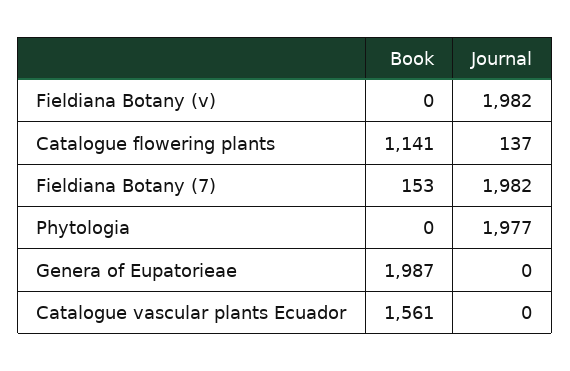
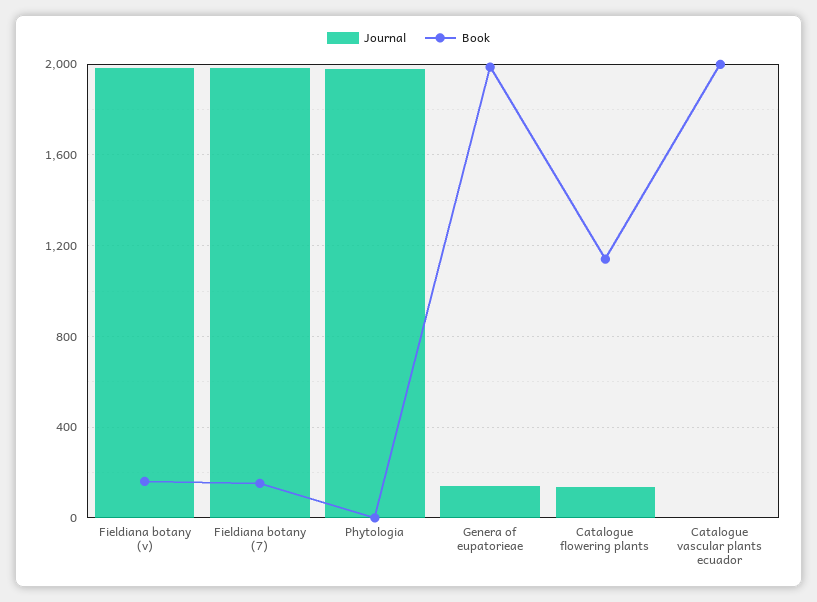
  {
    "Book": {
-     "Fieldiana Botany (v)": 0,
+     "Fieldiana Botany (v)": 150,
      "Catalogue flowering plants": 1141,
      "Fieldiana Botany (7)": 153,
      "Phytologia": 0,
      "Genera of Eupatorieae": 1987,
-     "Catalogue vascular plants Ecuador": 1561
+     "Catalogue vascular plants Ecuador": 2000
    },
    "Journal": {
      "Fieldiana Botany (v)": 1982,
      "Catalogue flowering plants": 137,
      "Fieldiana Botany (7)": 1982,
      "Phytologia": 1977,
-     "Genera of Eupatorieae": 0,
+     "Genera of Eupatorieae": 150,
      "Catalogue vascular plants Ecuador": 0
    }
  }

